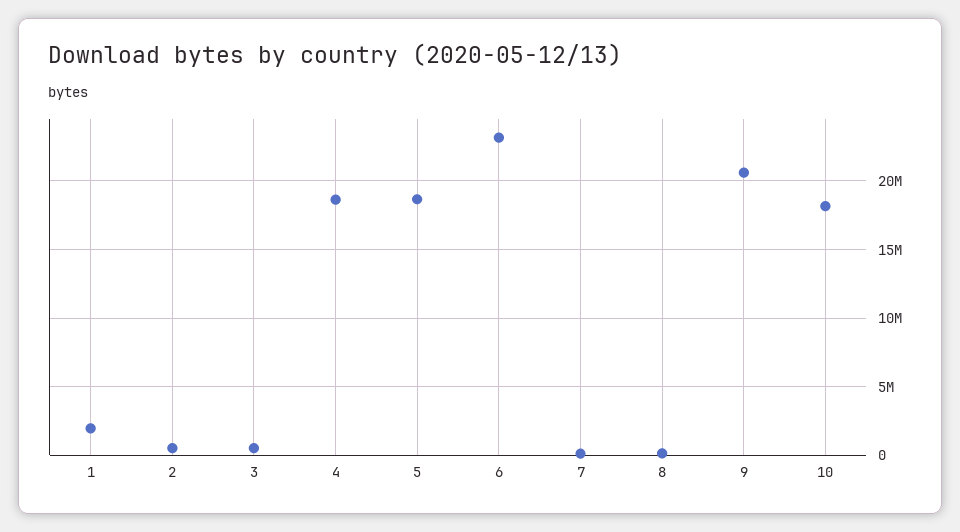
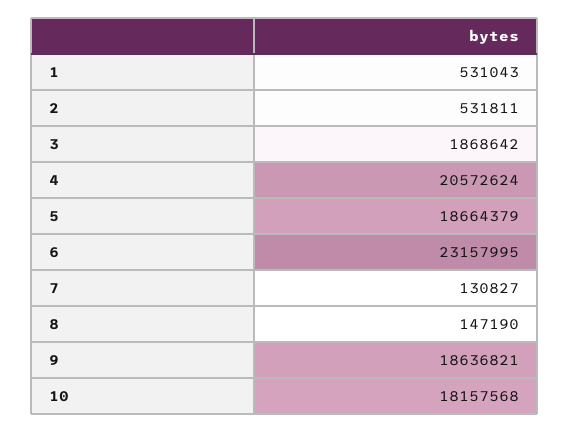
  {
-   "1": 2000000,
+   "1": 531043,
    "2": 531811,
-   "3": 500000,
+   "3": 1868642,
-   "4": 18500000,
+   "4": 20572624,
    "5": 18664379,
    "6": 23157995,
    "7": 130827,
    "8": 147190,
-   "9": 20500000,
+   "9": 18636821,
    "10": 18157568
  }

